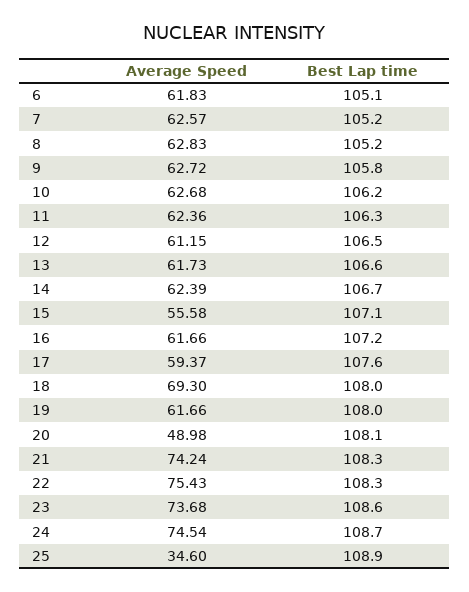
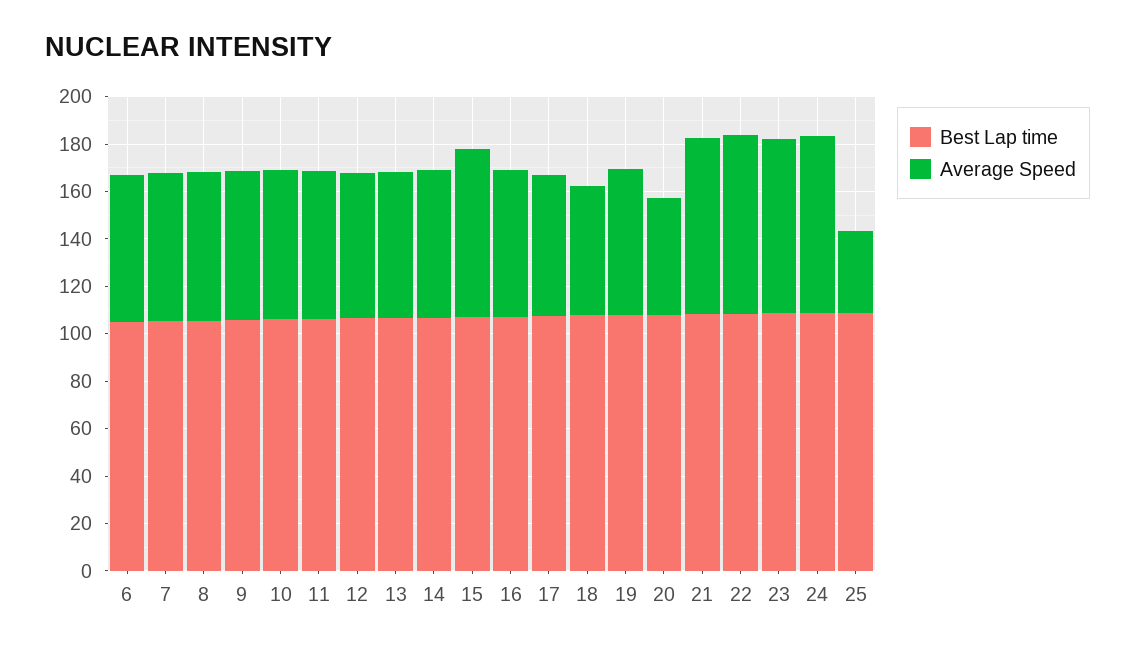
  {
    "Average Speed": {
      "6": 61.83,
      "7": 62.57,
      "8": 62.83,
      "9": 62.72,
      "10": 62.68,
      "11": 62.36,
      "12": 61.15,
      "13": 61.73,
      "14": 62.39,
-     "15": 55.58,
+     "15": 70,
      "16": 61.66,
      "17": 59.37,
-     "18": 69.3,
+     "18": 55,
      "19": 61.66,
      "20": 48.98,
      "21": 74.24,
      "22": 75.43,
      "23": 73.68,
      "24": 74.54,
      "25": 34.6
    },
    "Best Lap time": {
      "6": 105.1,
      "7": 105.2,
      "8": 105.2,
      "9": 105.8,
      "10": 106.2,
      "11": 106.3,
      "12": 106.5,
      "13": 106.6,
      "14": 106.7,
      "15": 107.1,
      "16": 107.2,
      "17": 107.6,
      "18": 108,
      "19": 108,
      "20": 108.1,
      "21": 108.3,
      "22": 108.3,
      "23": 108.6,
      "24": 108.7,
      "25": 108.9
    }
  }

